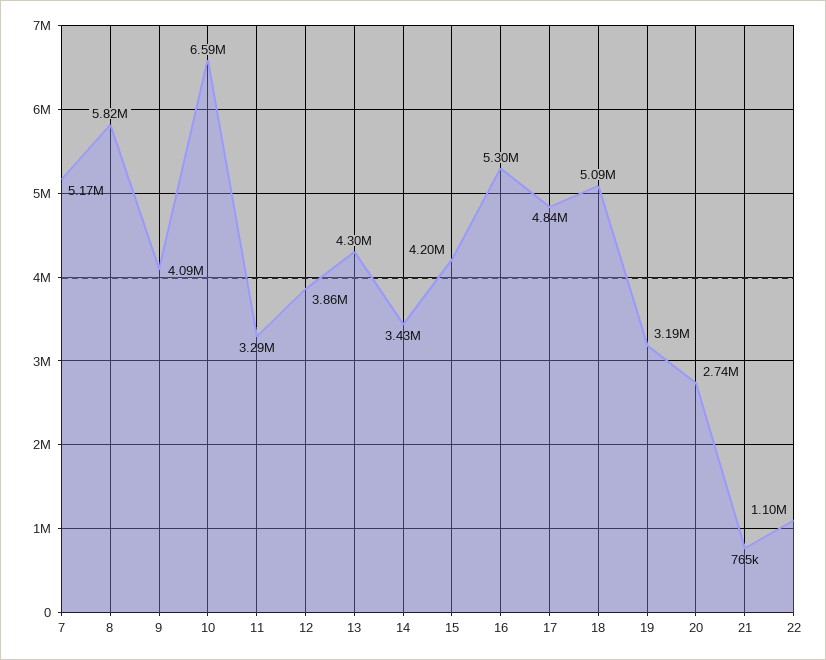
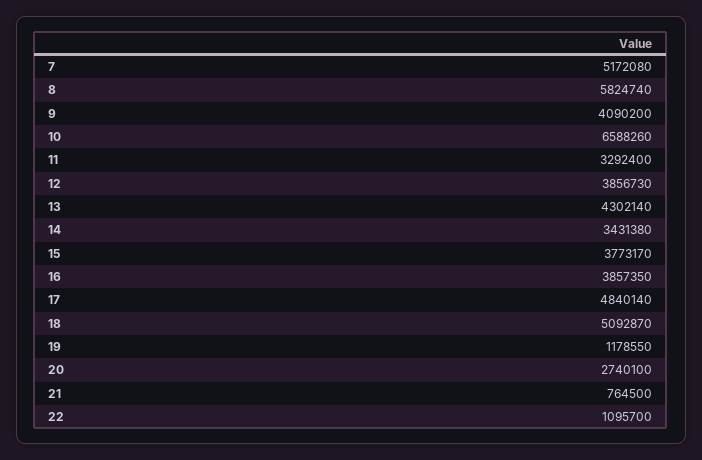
  {
    "7": 5172080,
    "8": 5824740,
    "9": 4090200,
    "10": 6588260,
    "11": 3292400,
    "12": 3856730,
    "13": 4302140,
    "14": 3431380,
-   "15": 4200000,
+   "15": 3773170,
-   "16": 5300000,
+   "16": 3857350,
    "17": 4840140,
    "18": 5092870,
-   "19": 3190000,
+   "19": 1178550,
    "20": 2740100,
    "21": 764500,
    "22": 1095700
  }

